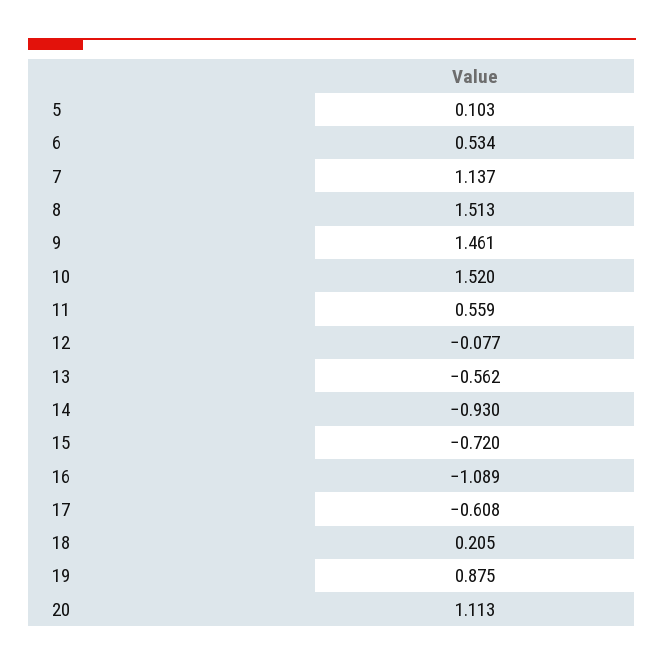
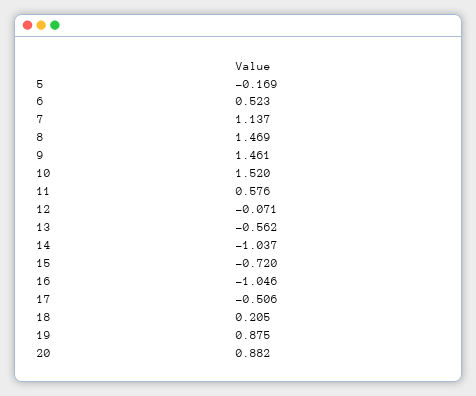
  {
-   "5": 0.103,
+   "5": -0.169,
-   "6": 0.534,
+   "6": 0.523,
    "7": 1.137,
-   "8": 1.513,
+   "8": 1.469,
    "9": 1.461,
    "10": 1.52,
-   "11": 0.559,
+   "11": 0.576,
-   "12": -0.077,
+   "12": -0.071,
    "13": -0.562,
-   "14": -0.93,
+   "14": -1.037,
    "15": -0.72,
-   "16": -1.089,
+   "16": -1.046,
-   "17": -0.608,
+   "17": -0.506,
    "18": 0.205,
    "19": 0.875,
-   "20": 1.113
+   "20": 0.882
  }

